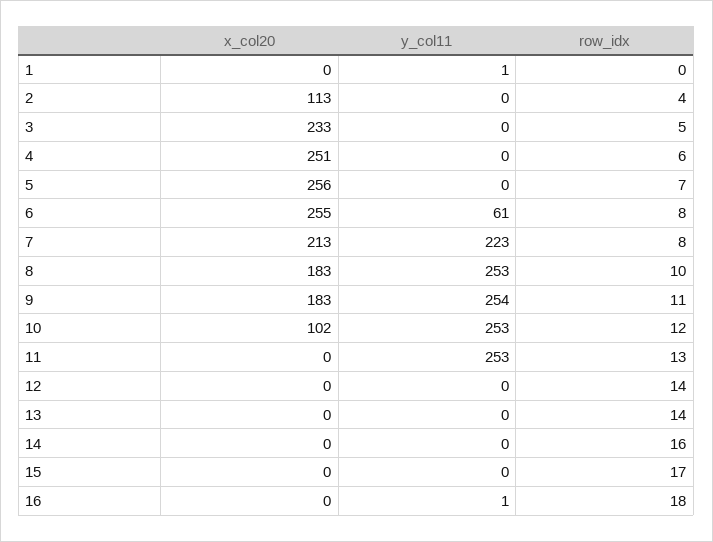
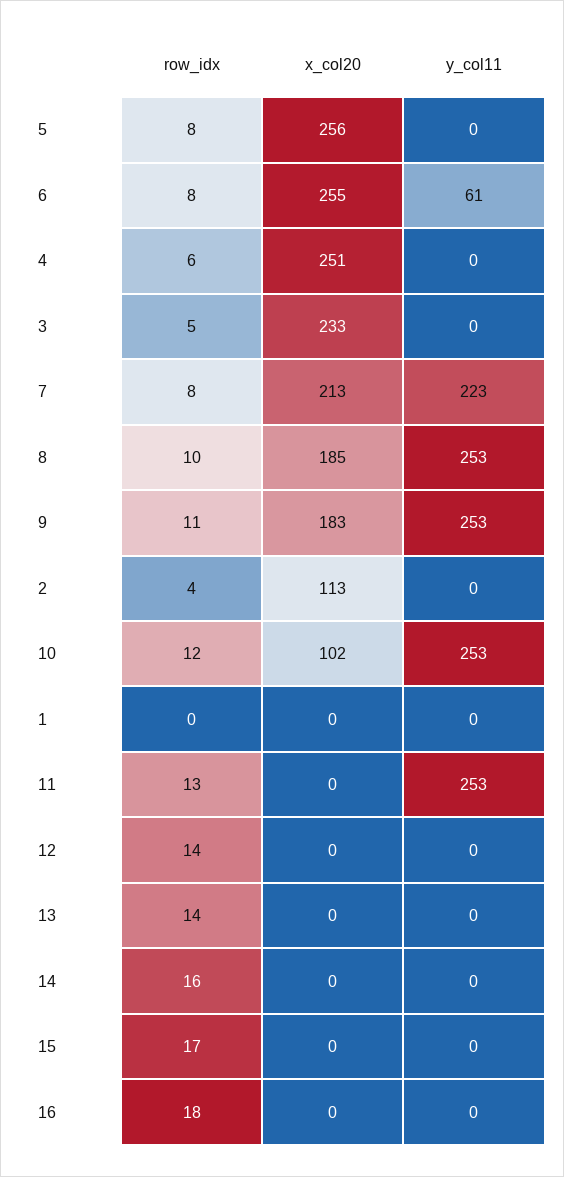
  {
    "x_col20": {
      "1": 0,
      "2": 113,
      "3": 233,
      "4": 251,
      "5": 256,
      "6": 255,
      "7": 213,
-     "8": 183,
+     "8": 185,
      "9": 183,
      "10": 102,
      "11": 0,
      "12": 0,
      "13": 0,
      "14": 0,
      "15": 0,
      "16": 0
    },
    "y_col11": {
-     "1": 1,
+     "1": 0,
      "2": 0,
      "3": 0,
      "4": 0,
      "5": 0,
      "6": 61,
      "7": 223,
      "8": 253,
-     "9": 254,
+     "9": 253,
      "10": 253,
      "11": 253,
      "12": 0,
      "13": 0,
      "14": 0,
      "15": 0,
-     "16": 1
+     "16": 0
    },
    "row_idx": {
      "1": 0,
      "2": 4,
      "3": 5,
      "4": 6,
-     "5": 7,
+     "5": 8,
      "6": 8,
      "7": 8,
      "8": 10,
      "9": 11,
      "10": 12,
      "11": 13,
      "12": 14,
      "13": 14,
      "14": 16,
      "15": 17,
      "16": 18
    }
  }

